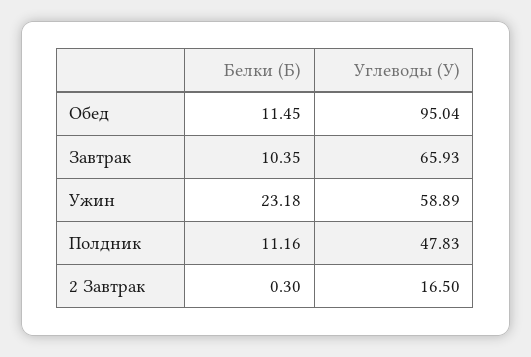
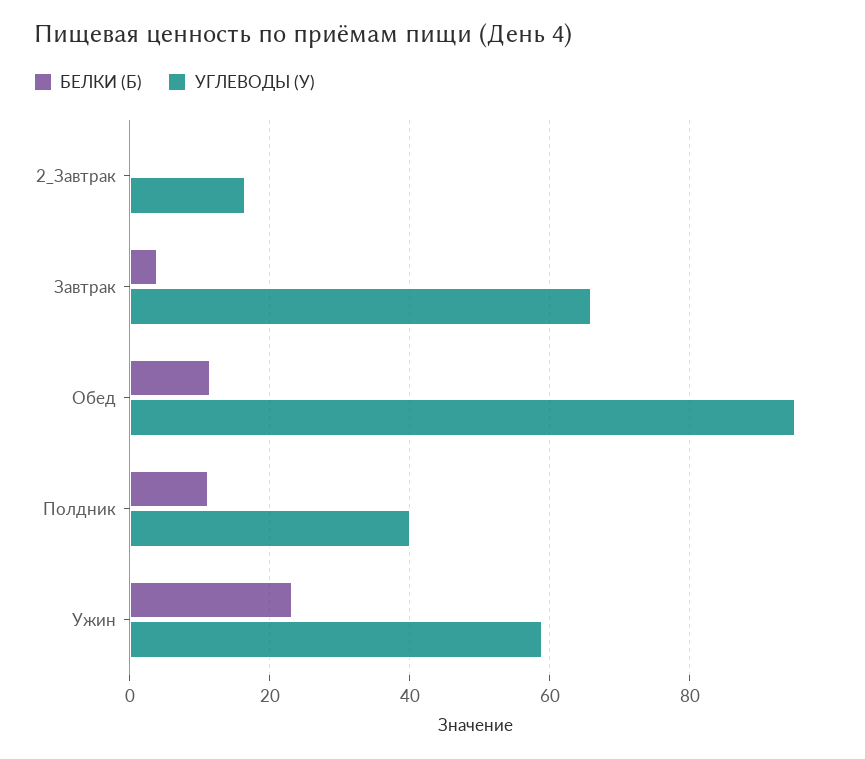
  {
    "Белки (Б)": {
      "Обед": 11.45,
-     "Завтрак": 10.35,
+     "Завтрак": 4,
      "Ужин": 23.18,
      "Полдник": 11.16,
      "2 Завтрак": 0.3
    },
    "Углеводы (У)": {
      "Обед": 95.04,
      "Завтрак": 65.93,
      "Ужин": 58.89,
-     "Полдник": 47.83,
+     "Полдник": 40,
      "2 Завтрак": 16.5
    }
  }

